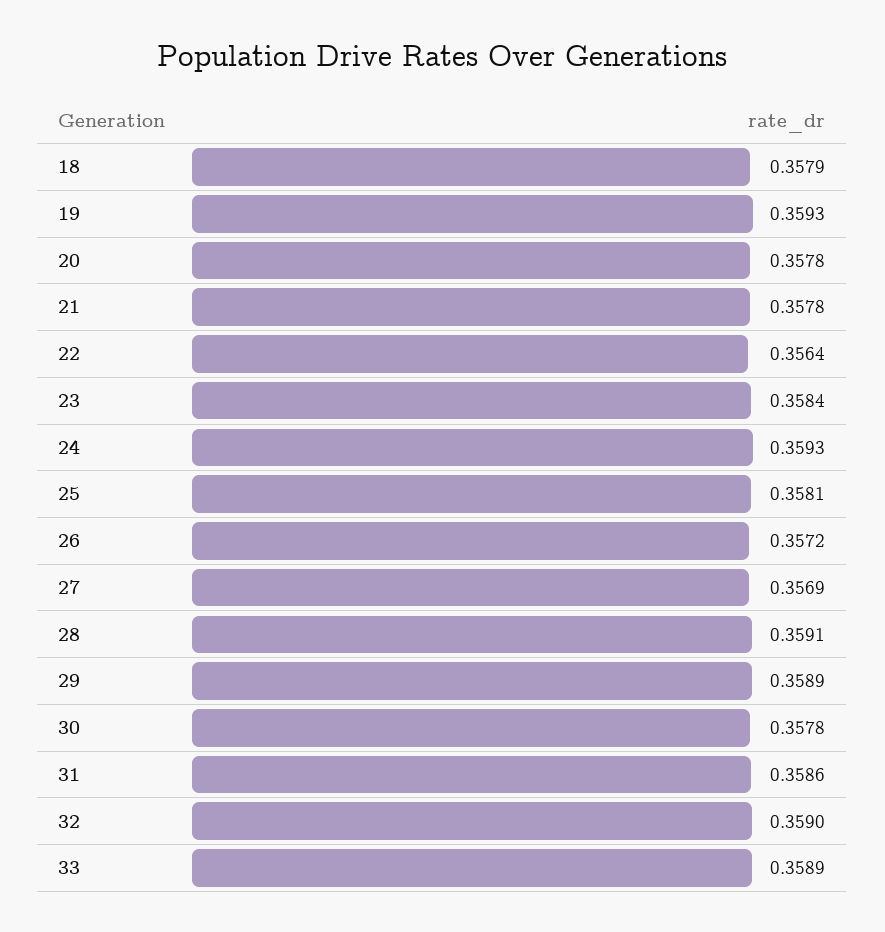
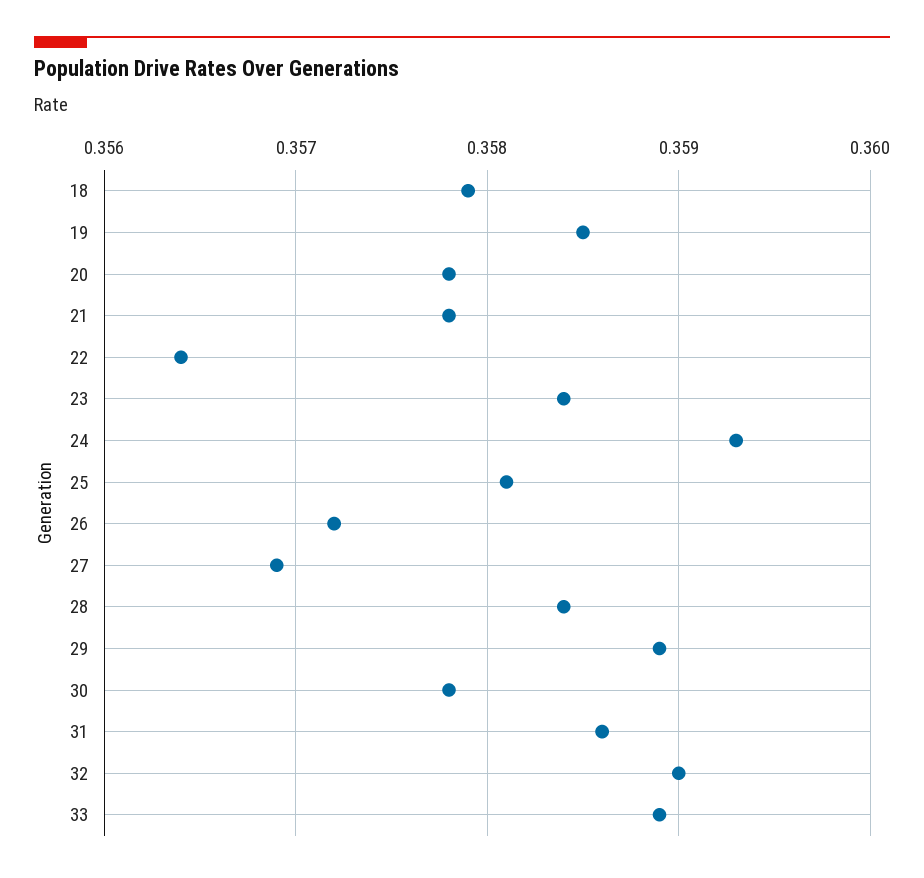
  {
    "18": 0.3579,
-   "19": 0.3593,
+   "19": 0.3585,
    "20": 0.3578,
    "21": 0.3578,
    "22": 0.3564,
    "23": 0.3584,
    "24": 0.3593,
    "25": 0.3581,
    "26": 0.3572,
    "27": 0.3569,
-   "28": 0.3591,
+   "28": 0.3584,
    "29": 0.3589,
    "30": 0.3578,
    "31": 0.3586,
    "32": 0.359,
    "33": 0.3589
  }

